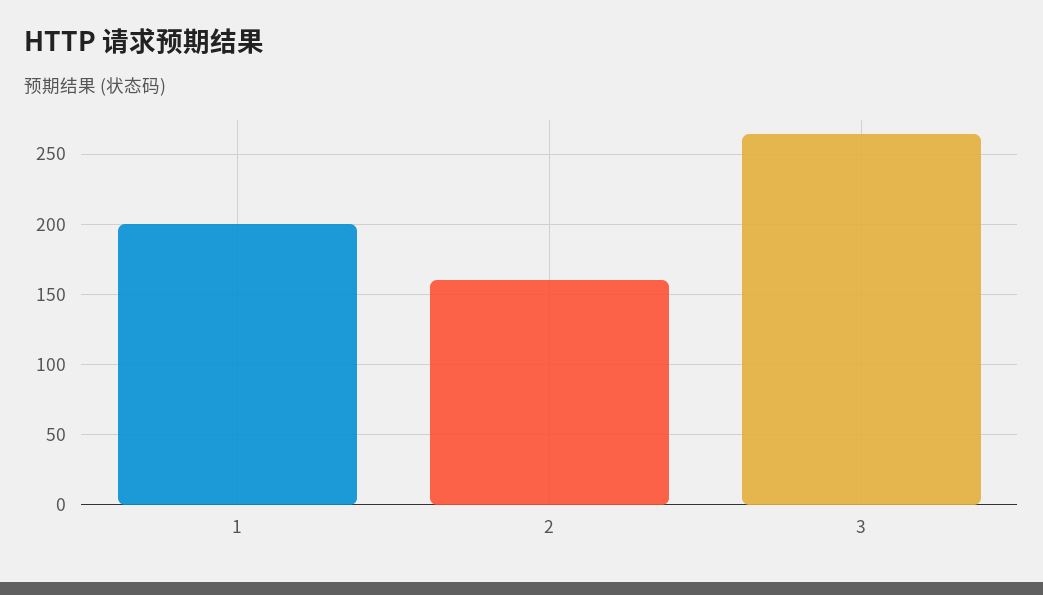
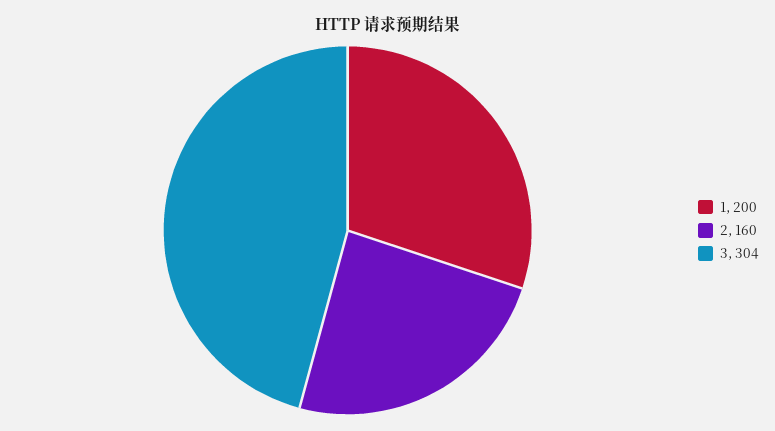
  {
    "1": 200,
    "2": 160,
-   "3": 265
+   "3": 304
  }

